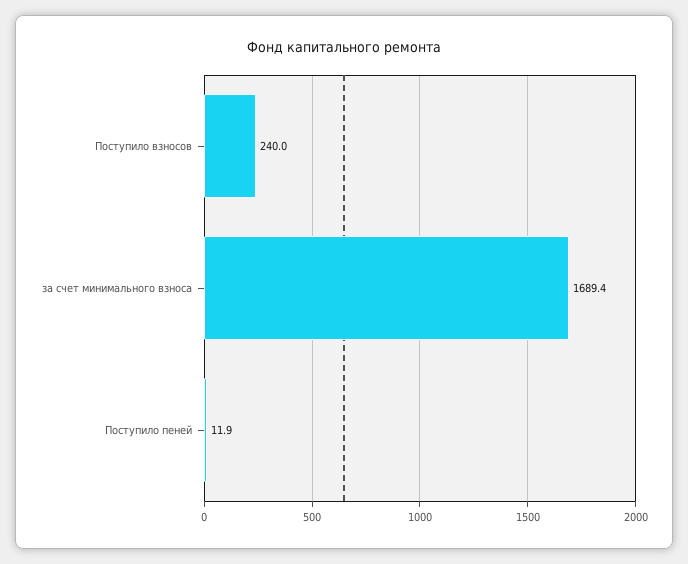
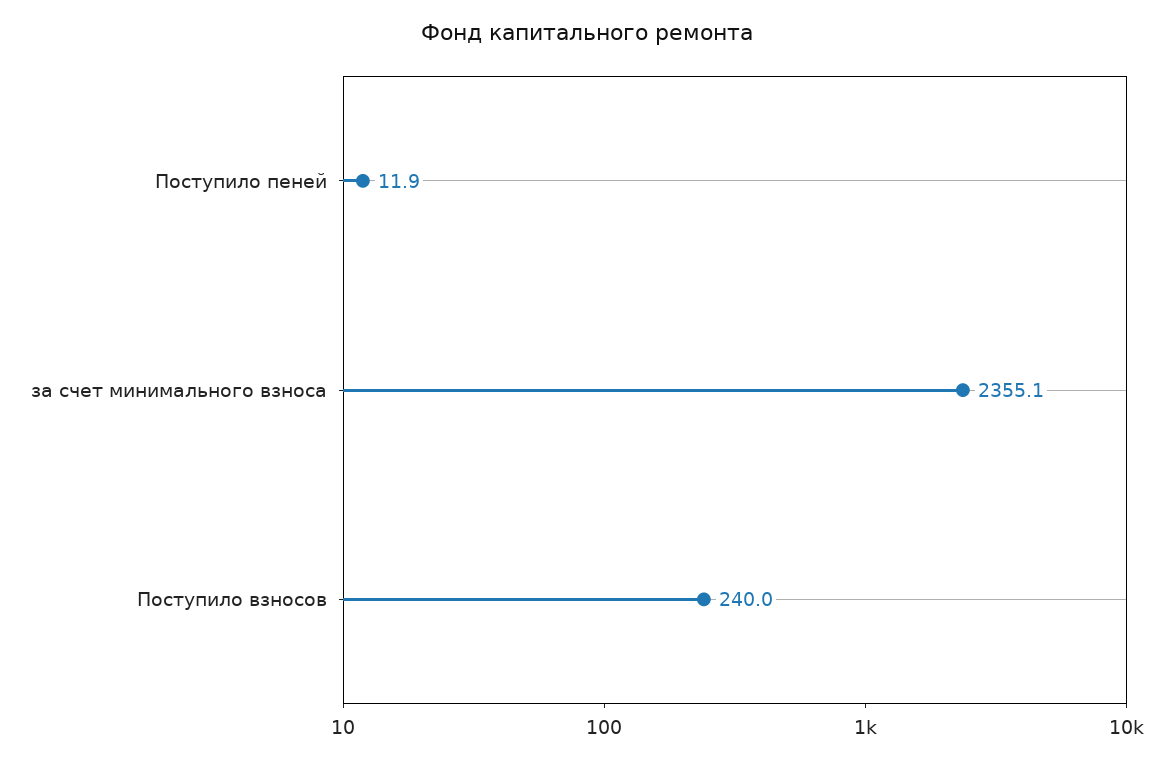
  {
    "Поступило взносов": 240,
-   "за счет минимального взноса": 1689.4,
+   "за счет минимального взноса": 2355.1,
    "Поступило пеней": 11.9
  }

